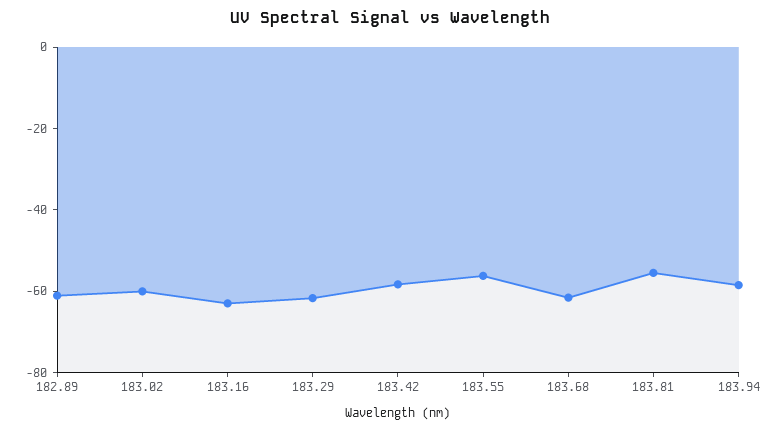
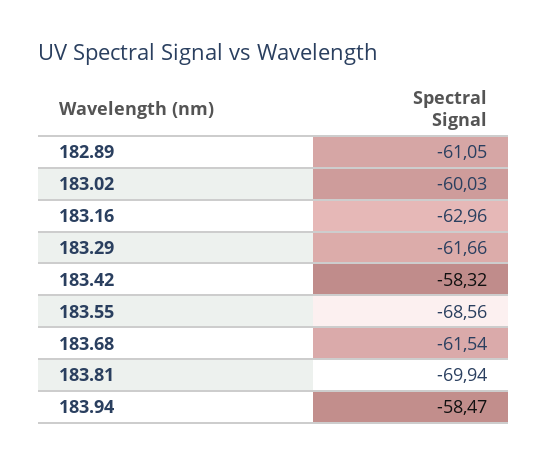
  {
    "182.89": -61.05,
    "183.02": -60.03,
    "183.16": -62.96,
    "183.29": -61.66,
    "183.42": -58.32,
-   "183.55": -55,
+   "183.55": -68.56,
    "183.68": -61.54,
-   "183.81": -55,
+   "183.81": -69.94,
    "183.94": -58.47
  }

